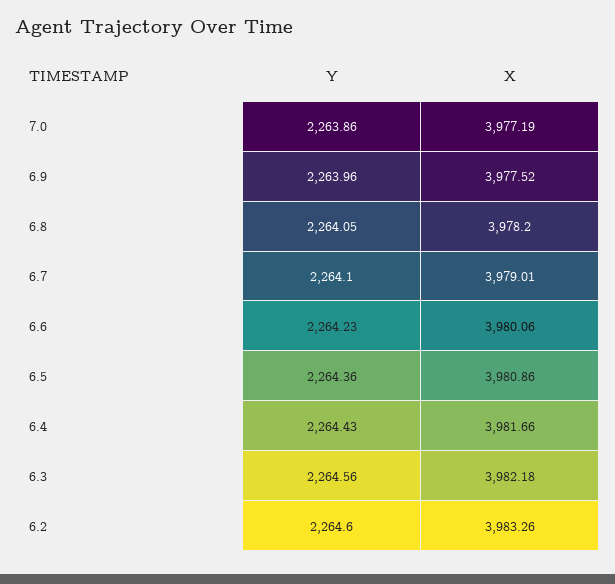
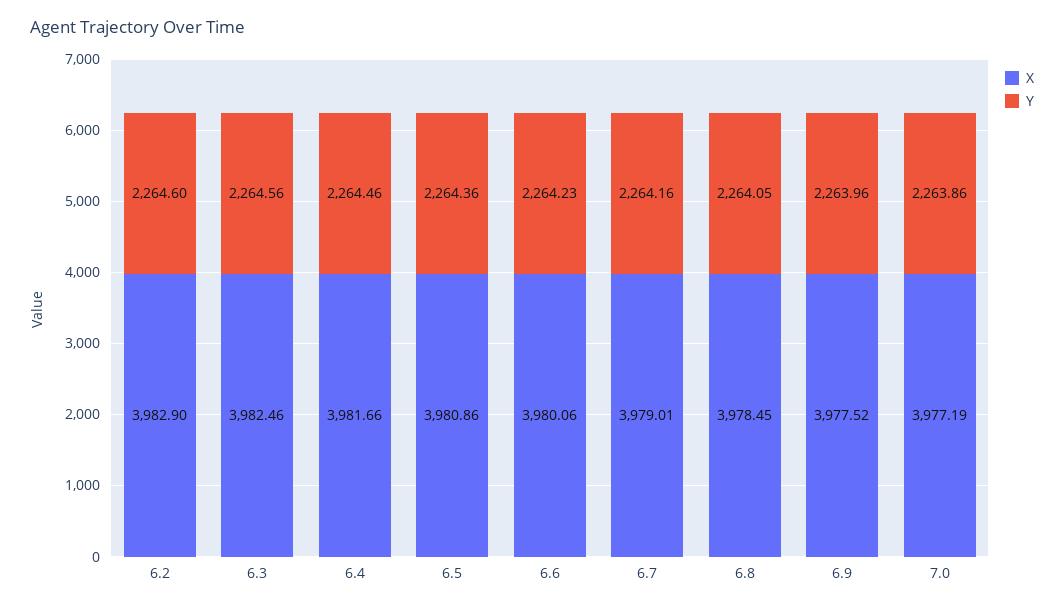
  {
    "Y": {
      "7.0": 2263.86,
      "6.9": 2263.96,
      "6.8": 2264.05,
-     "6.7": 2264.1,
+     "6.7": 2264.16,
      "6.6": 2264.23,
      "6.5": 2264.36,
-     "6.4": 2264.43,
+     "6.4": 2264.46,
      "6.3": 2264.56,
      "6.2": 2264.6
    },
    "X": {
      "7.0": 3977.19,
      "6.9": 3977.52,
-     "6.8": 3978.2,
+     "6.8": 3978.45,
      "6.7": 3979.01,
      "6.6": 3980.06,
      "6.5": 3980.86,
      "6.4": 3981.66,
-     "6.3": 3982.18,
+     "6.3": 3982.46,
-     "6.2": 3983.26
+     "6.2": 3982.9
    }
  }

